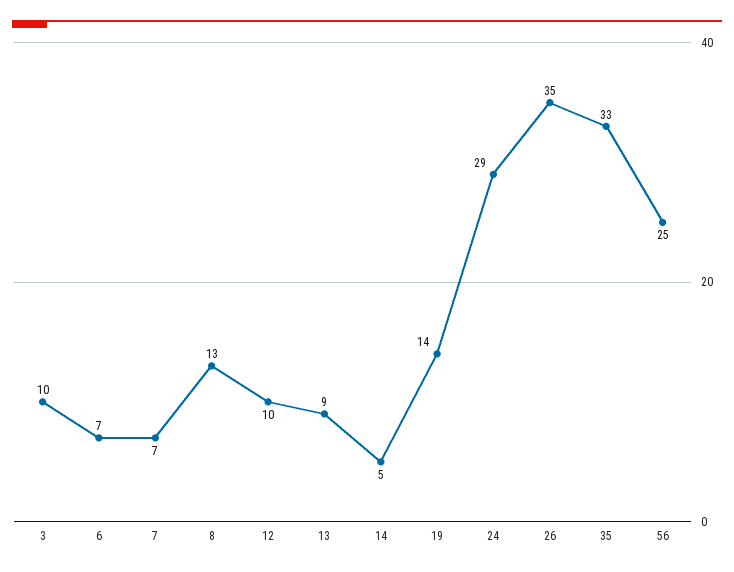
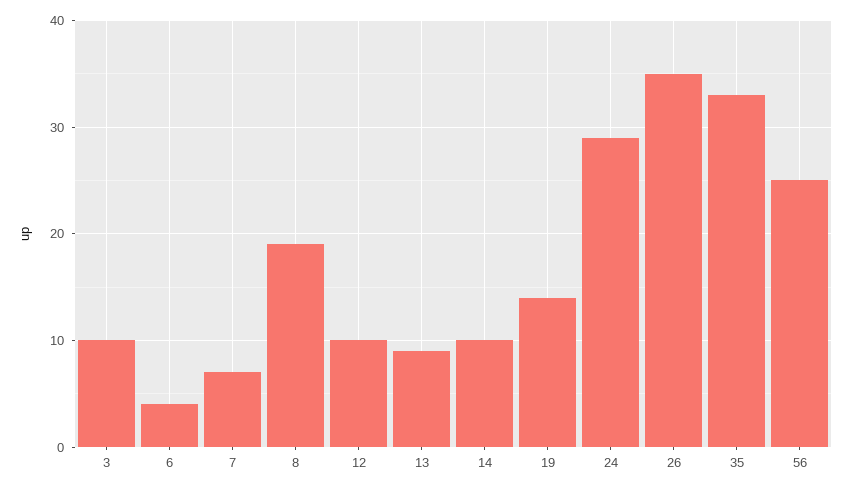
  {
    "3": 10,
-   "6": 7,
+   "6": 4,
    "7": 7,
-   "8": 13,
+   "8": 19,
    "12": 10,
    "13": 9,
-   "14": 5,
+   "14": 10,
    "19": 14,
    "24": 29,
    "26": 35,
    "35": 33,
    "56": 25
  }

